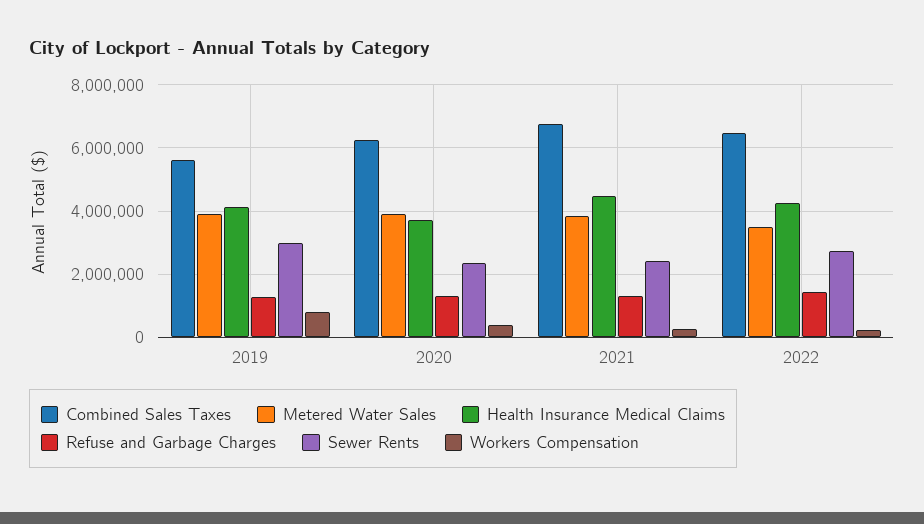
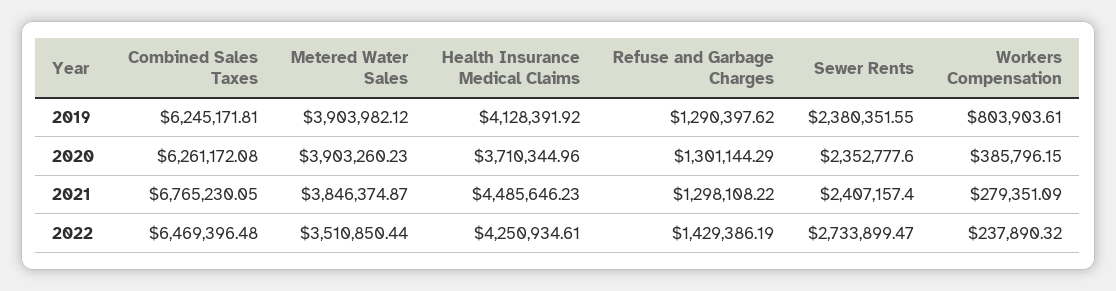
  {
    "Combined Sales Taxes": {
-     "2019": 5600000,
+     "2019": 6245171.81,
      "2020": 6261172.08,
      "2021": 6765230.05,
      "2022": 6469396.48
    },
    "Metered Water Sales": {
      "2019": 3903982.12,
      "2020": 3903260.23,
      "2021": 3846374.87,
      "2022": 3510850.44
    },
    "Health Insurance Medical Claims": {
      "2019": 4128391.92,
      "2020": 3710344.96,
      "2021": 4485646.23,
      "2022": 4250934.61
    },
    "Refuse and Garbage Charges": {
      "2019": 1290397.62,
      "2020": 1301144.29,
      "2021": 1298108.22,
      "2022": 1429386.19
    },
    "Sewer Rents": {
-     "2019": 3000000,
+     "2019": 2380351.55,
      "2020": 2352777.6,
      "2021": 2407157.4,
      "2022": 2733899.47
    },
    "Workers Compensation": {
      "2019": 803903.61,
      "2020": 385796.15,
      "2021": 279351.09,
      "2022": 237890.32
    }
  }

